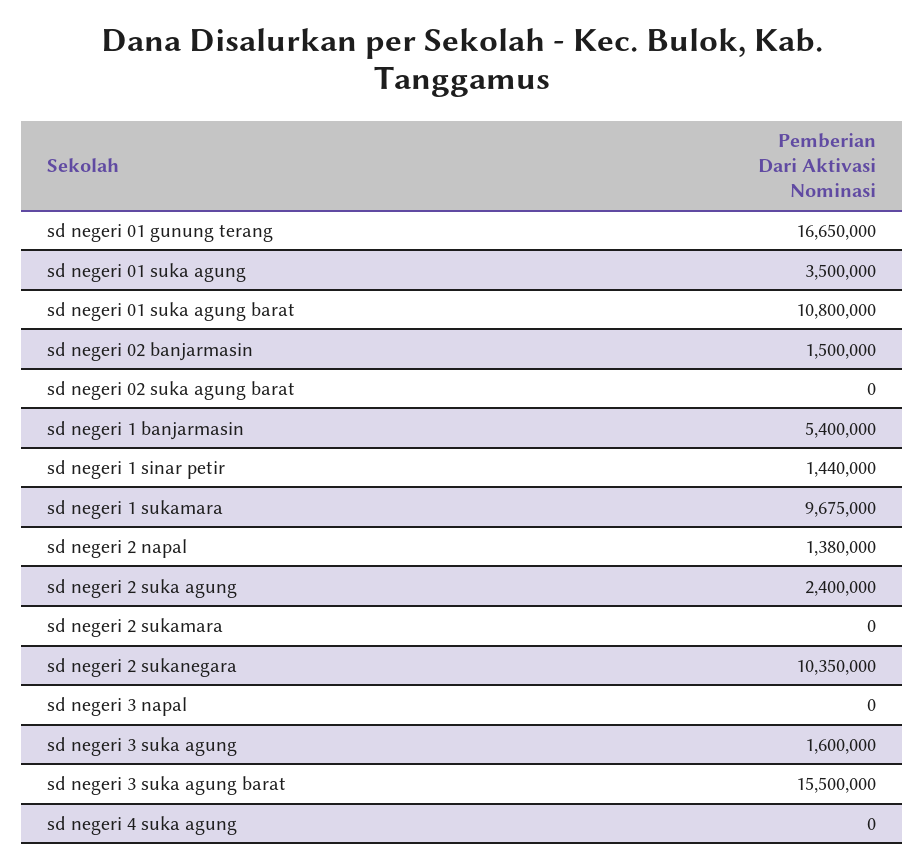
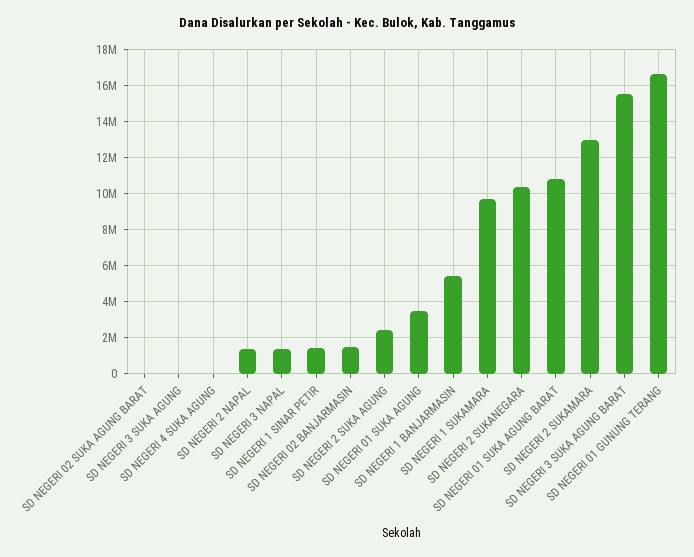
  {
    "sd negeri 01 gunung terang": 16650000,
    "sd negeri 01 suka agung": 3500000,
    "sd negeri 01 suka agung barat": 10800000,
    "sd negeri 02 banjarmasin": 1500000,
    "sd negeri 02 suka agung barat": 0,
    "sd negeri 1 banjarmasin": 5400000,
    "sd negeri 1 sinar petir": 1440000,
    "sd negeri 1 sukamara": 9675000,
    "sd negeri 2 napal": 1380000,
    "sd negeri 2 suka agung": 2400000,
-   "sd negeri 2 sukamara": 0,
+   "sd negeri 2 sukamara": 13000000,
    "sd negeri 2 sukanegara": 10350000,
-   "sd negeri 3 napal": 0,
+   "sd negeri 3 napal": 1500000,
-   "sd negeri 3 suka agung": 1600000,
+   "sd negeri 3 suka agung": 0,
    "sd negeri 3 suka agung barat": 15500000,
    "sd negeri 4 suka agung": 0
  }

